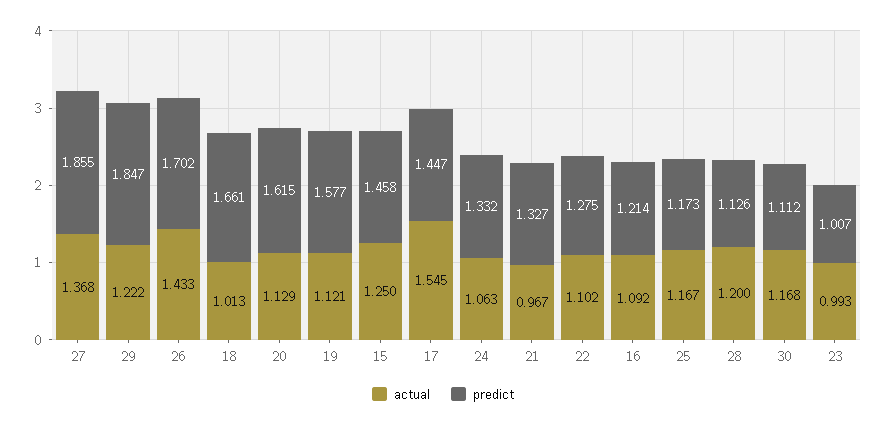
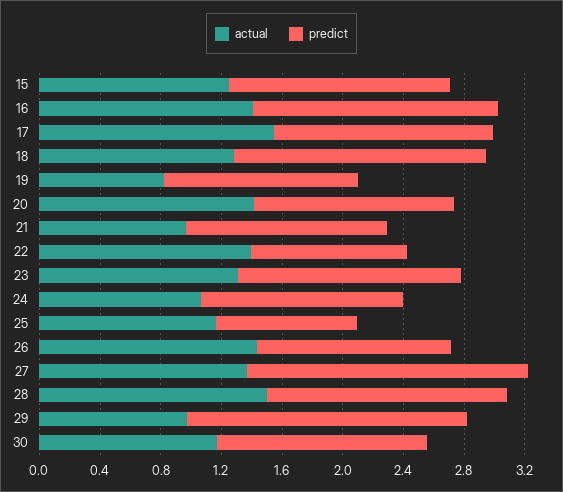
  {
    "actual": {
      "27": 1.368,
-     "29": 1.222,
+     "29": 1,
      "26": 1.433,
-     "18": 1.013,
+     "18": 1.3,
-     "20": 1.129,
+     "20": 1.4,
-     "19": 1.121,
+     "19": 0.8,
      "15": 1.25,
      "17": 1.545,
      "24": 1.063,
      "21": 0.967,
-     "22": 1.102,
+     "22": 1.4,
-     "16": 1.092,
+     "16": 1.4,
      "25": 1.167,
-     "28": 1.2,
+     "28": 1.5,
      "30": 1.168,
-     "23": 0.993
+     "23": 1.3
    },
    "predict": {
      "27": 1.855,
      "29": 1.847,
-     "26": 1.702,
+     "26": 1.3,
      "18": 1.661,
-     "20": 1.615,
+     "20": 1.3,
-     "19": 1.577,
+     "19": 1.3,
      "15": 1.458,
      "17": 1.447,
      "24": 1.332,
      "21": 1.327,
-     "22": 1.275,
+     "22": 1,
-     "16": 1.214,
+     "16": 1.6,
-     "25": 1.173,
+     "25": 0.9,
-     "28": 1.126,
+     "28": 1.6,
-     "30": 1.112,
+     "30": 1.4,
-     "23": 1.007
+     "23": 1.5
    }
  }

